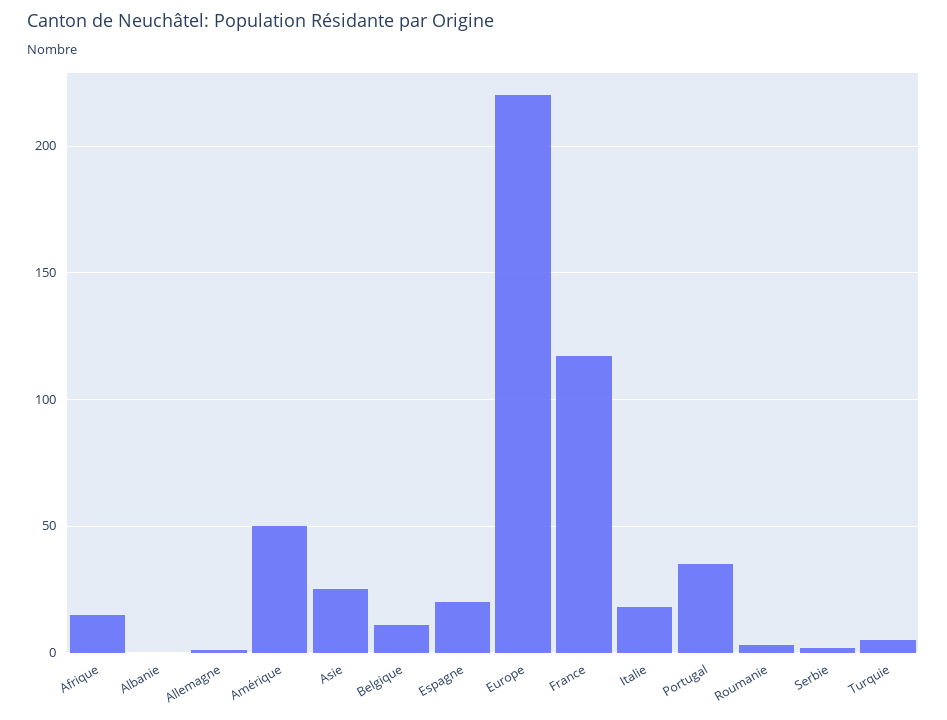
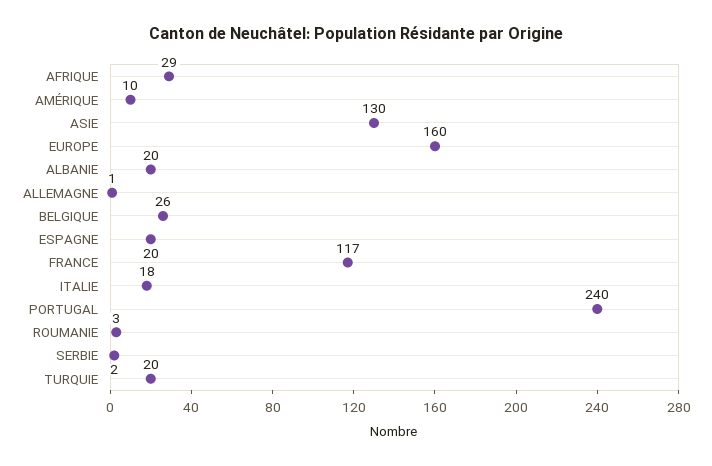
  {
-   "Afrique": 15,
+   "Afrique": 29,
-   "Albanie": 0,
+   "Albanie": 20,
    "Allemagne": 1,
-   "Amérique": 50,
+   "Amérique": 10,
-   "Asie": 25,
+   "Asie": 130,
-   "Belgique": 10,
+   "Belgique": 26,
    "Espagne": 20,
-   "Europe": 220,
+   "Europe": 160,
    "France": 117,
    "Italie": 18,
-   "Portugal": 35,
+   "Portugal": 240,
    "Roumanie": 3,
    "Serbie": 2,
-   "Turquie": 5
+   "Turquie": 20
  }

